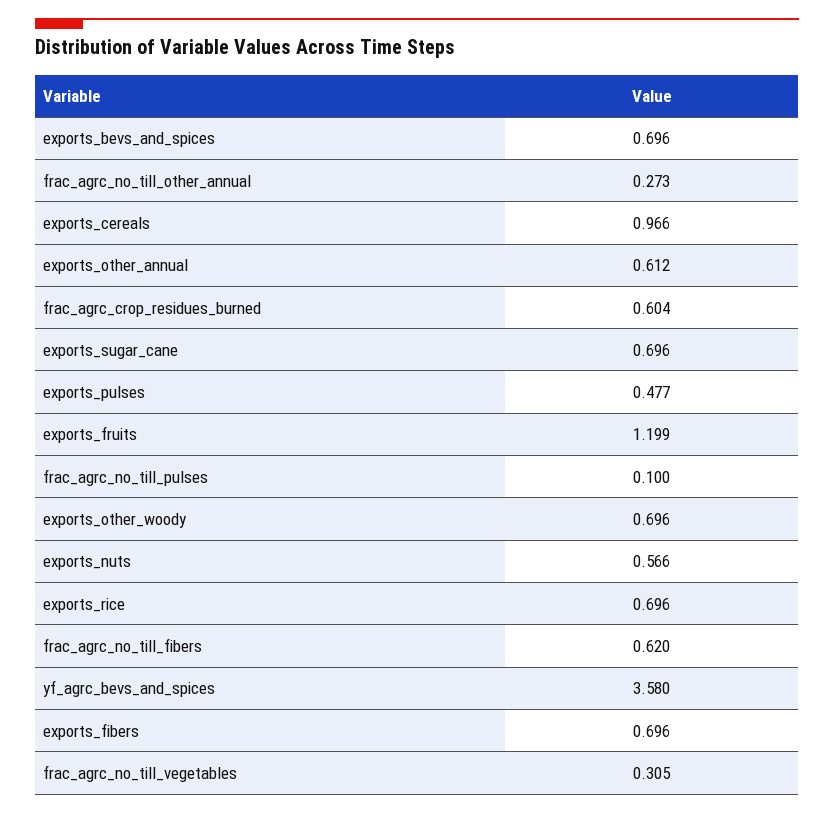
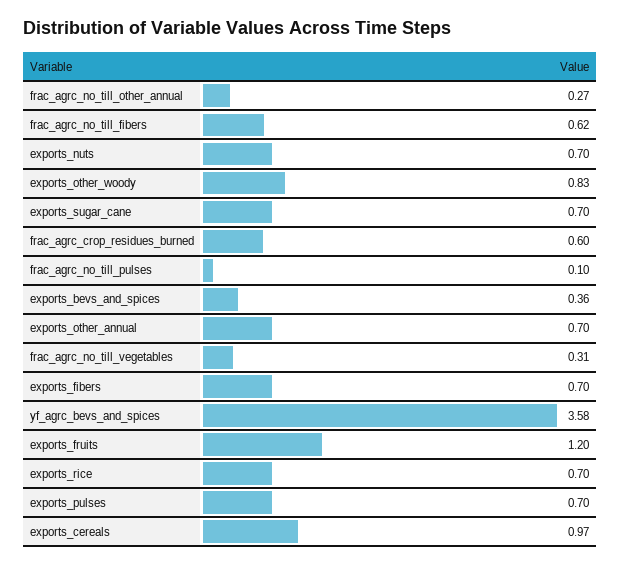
  {
-   "exports_bevs_and_spices": 0.696,
+   "exports_bevs_and_spices": 0.36,
    "frac_agrc_no_till_other_annual": 0.273,
    "exports_cereals": 0.966,
-   "exports_other_annual": 0.612,
+   "exports_other_annual": 0.7,
    "frac_agrc_crop_residues_burned": 0.604,
    "exports_sugar_cane": 0.696,
-   "exports_pulses": 0.477,
+   "exports_pulses": 0.7,
    "exports_fruits": 1.199,
    "frac_agrc_no_till_pulses": 0.1,
-   "exports_other_woody": 0.696,
+   "exports_other_woody": 0.83,
-   "exports_nuts": 0.566,
+   "exports_nuts": 0.7,
    "exports_rice": 0.696,
    "frac_agrc_no_till_fibers": 0.62,
    "yf_agrc_bevs_and_spices": 3.58,
    "exports_fibers": 0.696,
    "frac_agrc_no_till_vegetables": 0.305
  }

